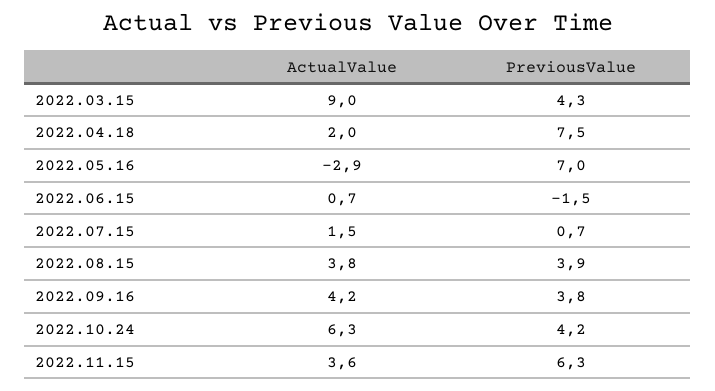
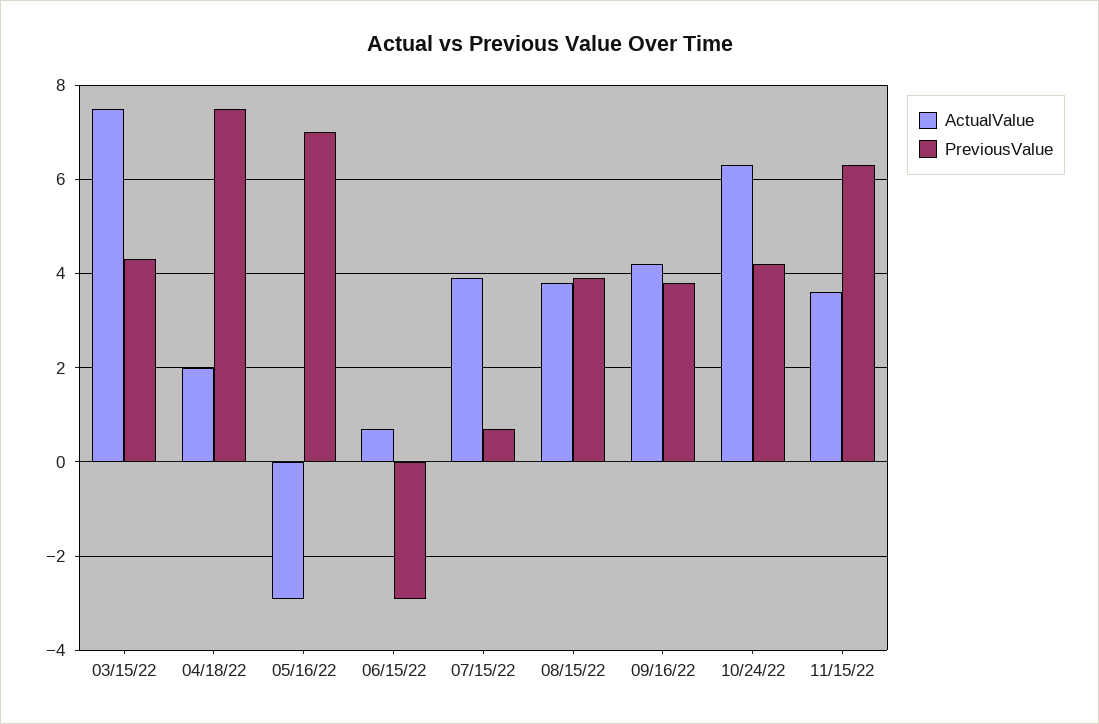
  {
    "ActualValue": {
-     "2022.03.15": 9,
+     "2022.03.15": 7.5,
      "2022.04.18": 2,
      "2022.05.16": -2.9,
      "2022.06.15": 0.7,
-     "2022.07.15": 1.5,
+     "2022.07.15": 4,
      "2022.08.15": 3.8,
      "2022.09.16": 4.2,
      "2022.10.24": 6.3,
      "2022.11.15": 3.6
    },
    "PreviousValue": {
      "2022.03.15": 4.3,
      "2022.04.18": 7.5,
      "2022.05.16": 7,
-     "2022.06.15": -1.5,
+     "2022.06.15": -3,
      "2022.07.15": 0.7,
      "2022.08.15": 3.9,
      "2022.09.16": 3.8,
      "2022.10.24": 4.2,
      "2022.11.15": 6.3
    }
  }

